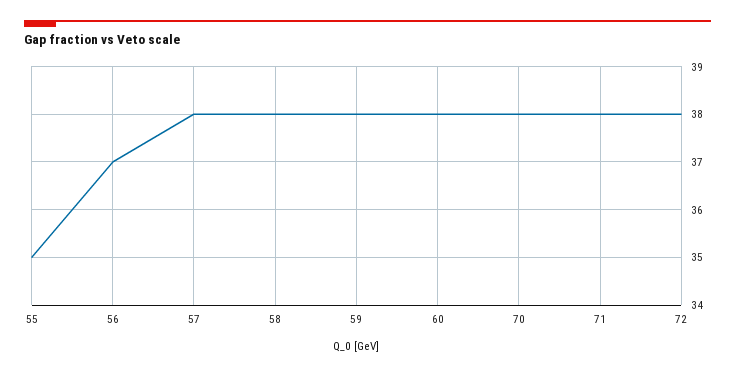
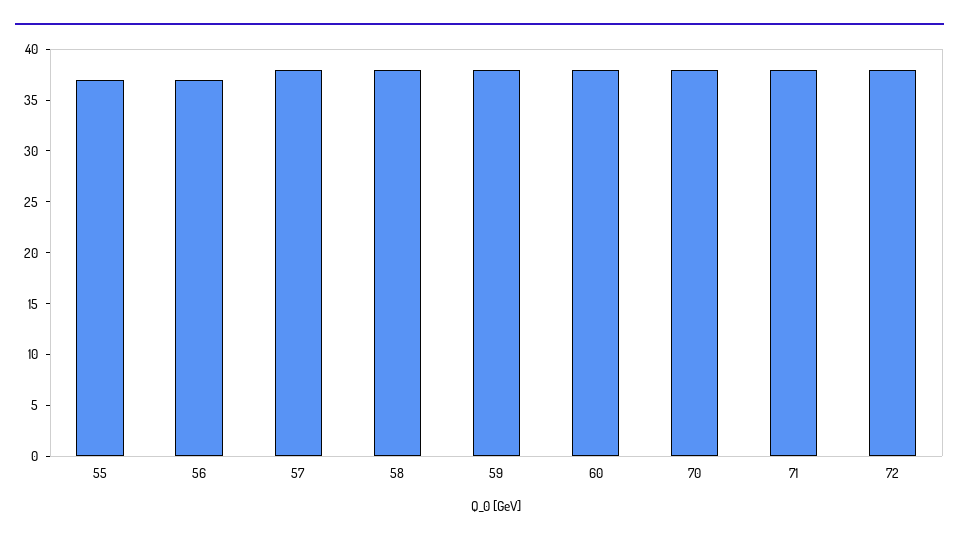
  {
-   "55": 35,
+   "55": 37,
    "56": 37,
    "57": 38,
    "58": 38,
    "59": 38,
    "60": 38,
    "70": 38,
    "71": 38,
    "72": 38
  }

